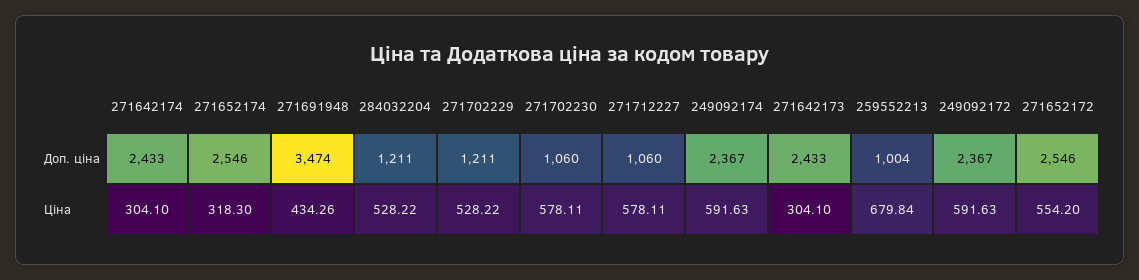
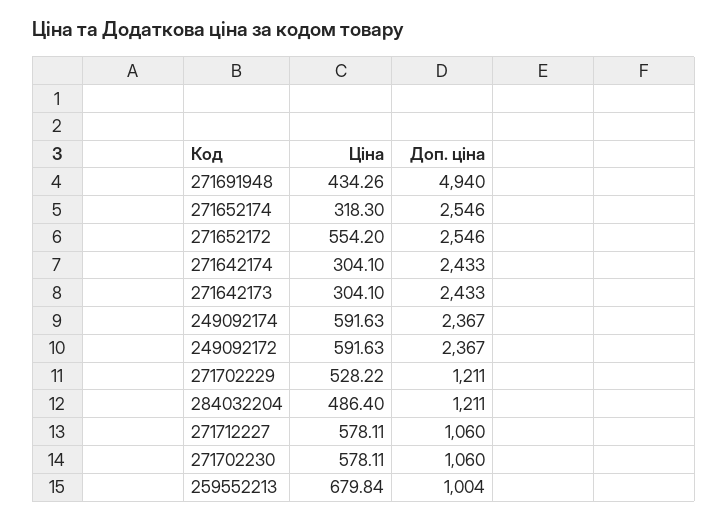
  {
    "271642174": {
      "Доп. ціна": 2433,
      "Ціна": 304.1
    },
    "271652174": {
      "Доп. ціна": 2546,
      "Ціна": 318.3
    },
    "271691948": {
-     "Доп. ціна": 3474,
+     "Доп. ціна": 4940,
      "Ціна": 434.26
    },
    "284032204": {
      "Доп. ціна": 1211,
-     "Ціна": 528.22
+     "Ціна": 486.4
    },
    "271702229": {
      "Доп. ціна": 1211,
      "Ціна": 528.22
    },
    "271702230": {
      "Доп. ціна": 1060,
      "Ціна": 578.11
    },
    "271712227": {
      "Доп. ціна": 1060,
      "Ціна": 578.11
    },
    "249092174": {
      "Доп. ціна": 2367,
      "Ціна": 591.63
    },
    "271642173": {
      "Доп. ціна": 2433,
      "Ціна": 304.1
    },
    "259552213": {
      "Доп. ціна": 1004,
      "Ціна": 679.84
    },
    "249092172": {
      "Доп. ціна": 2367,
      "Ціна": 591.63
    },
    "271652172": {
      "Доп. ціна": 2546,
      "Ціна": 554.2
    }
  }

